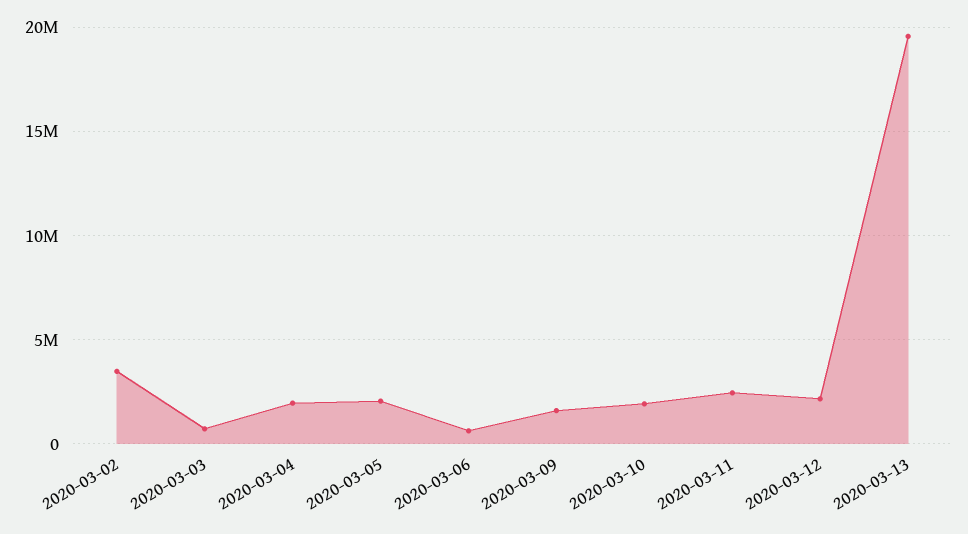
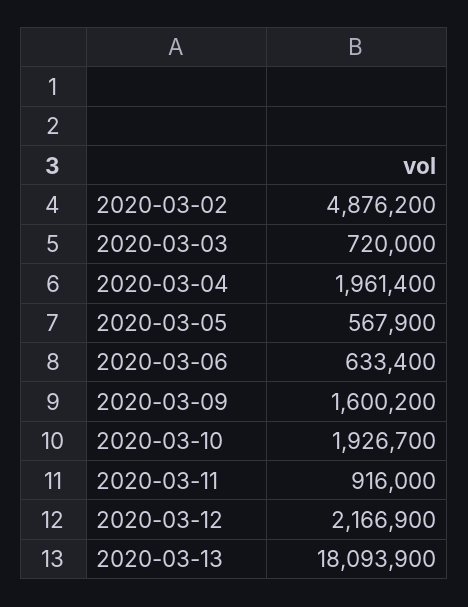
  {
-   "2020-03-02": 3500000,
+   "2020-03-02": 4876200,
    "2020-03-03": 720000,
    "2020-03-04": 1961400,
-   "2020-03-05": 2000000,
+   "2020-03-05": 567900,
    "2020-03-06": 633400,
    "2020-03-09": 1600200,
    "2020-03-10": 1926700,
-   "2020-03-11": 2500000,
+   "2020-03-11": 916000,
    "2020-03-12": 2166900,
-   "2020-03-13": 19500000
+   "2020-03-13": 18093900
  }

